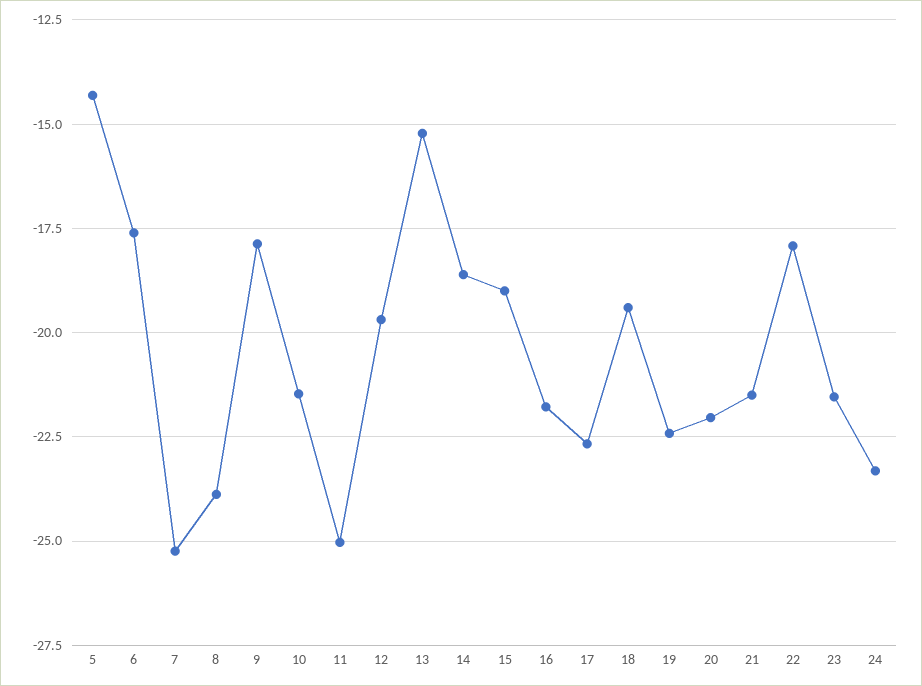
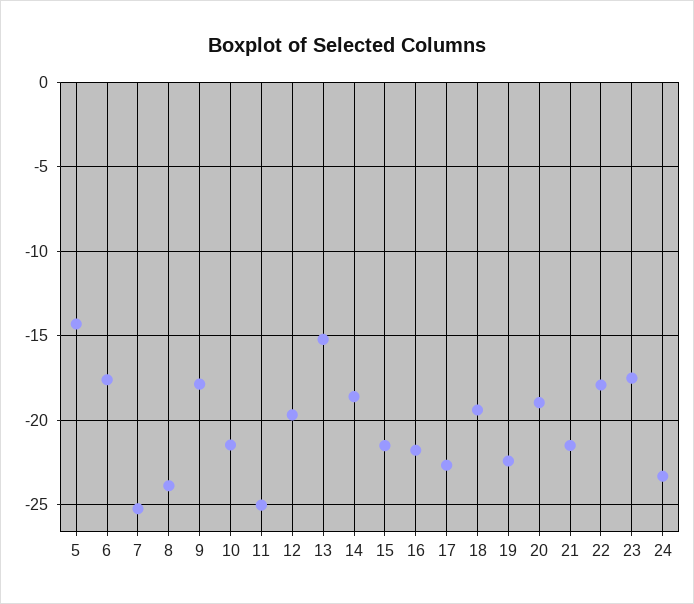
  {
    "5": -14.25,
    "6": -17.5,
    "7": -25.25,
    "8": -24,
    "9": -17.75,
    "10": -21.5,
    "11": -25,
    "12": -19.75,
    "13": -15.25,
    "14": -18.5,
-   "15": -19,
+   "15": -21.5,
    "16": -21.75,
    "17": -22.75,
    "18": -19.5,
    "19": -22.5,
-   "20": -22,
+   "20": -19,
    "21": -21.5,
    "22": -18,
-   "23": -21.5,
+   "23": -17.5,
    "24": -23.25
  }

